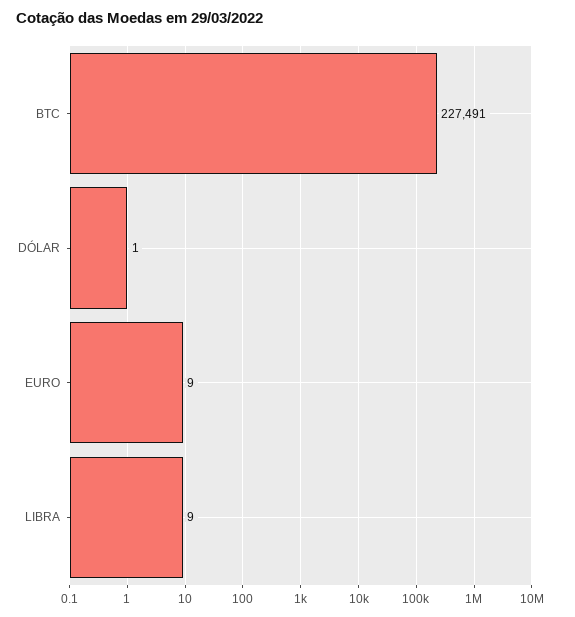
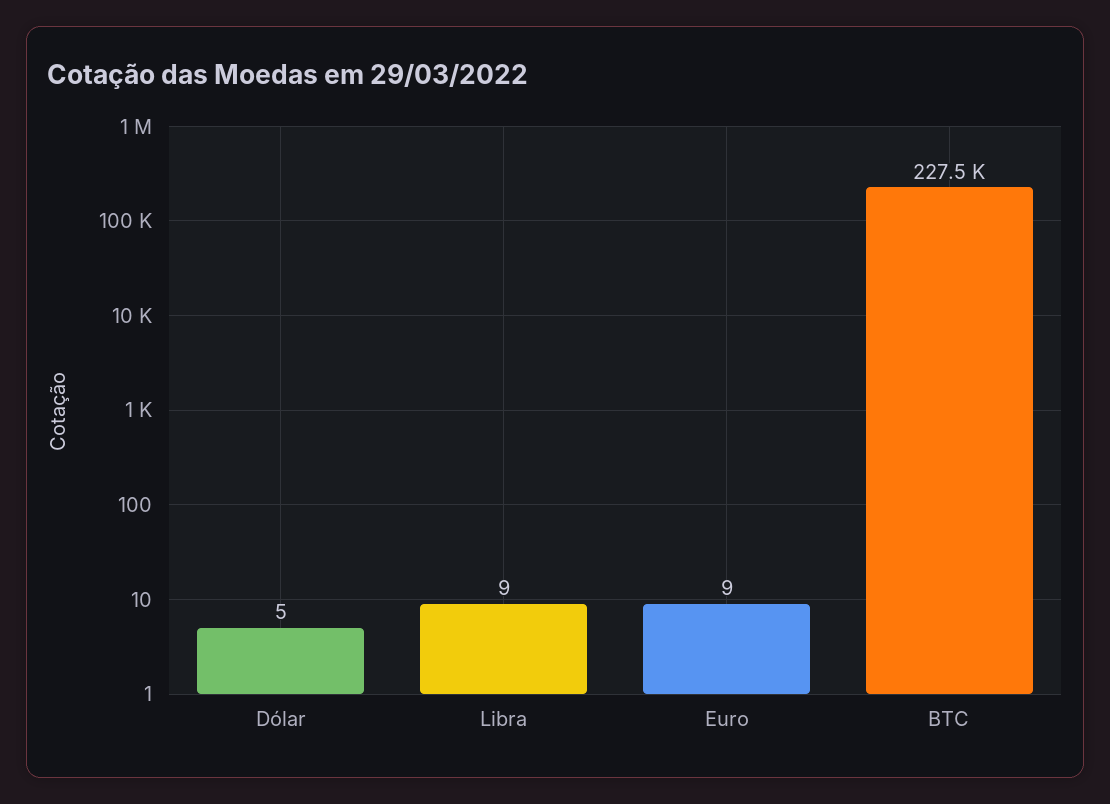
  {
    "BTC": 227491,
-   "DÓLAR": 1,
+   "DÓLAR": 5,
    "EURO": 9,
    "LIBRA": 9
  }

